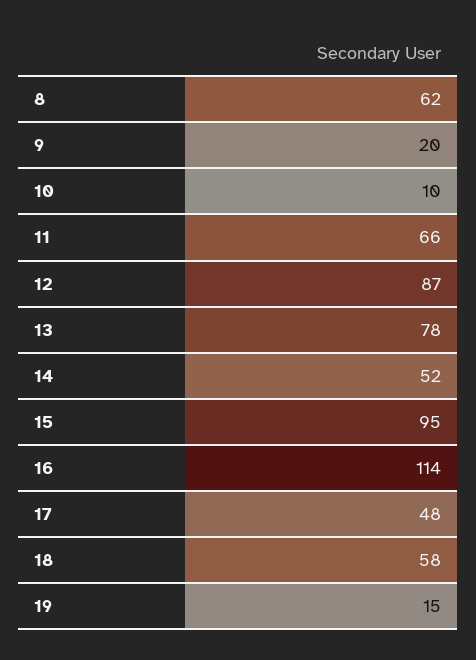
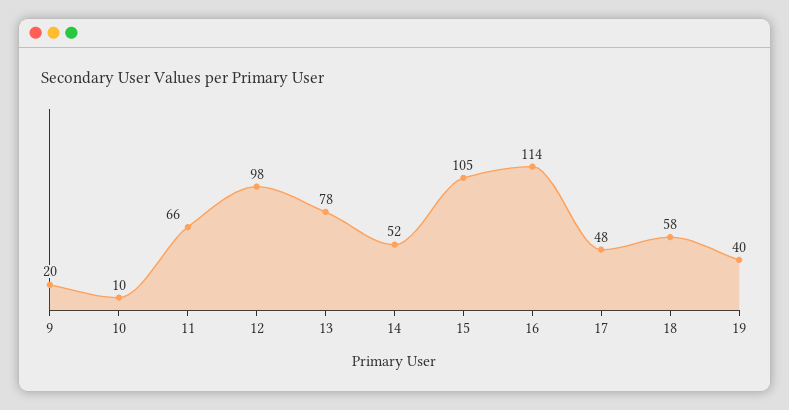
  {
-   "8": 62,
    "9": 20,
    "10": 10,
    "11": 66,
-   "12": 87,
+   "12": 98,
    "13": 78,
    "14": 52,
-   "15": 95,
+   "15": 105,
    "16": 114,
    "17": 48,
    "18": 58,
-   "19": 15
+   "19": 40
  }

